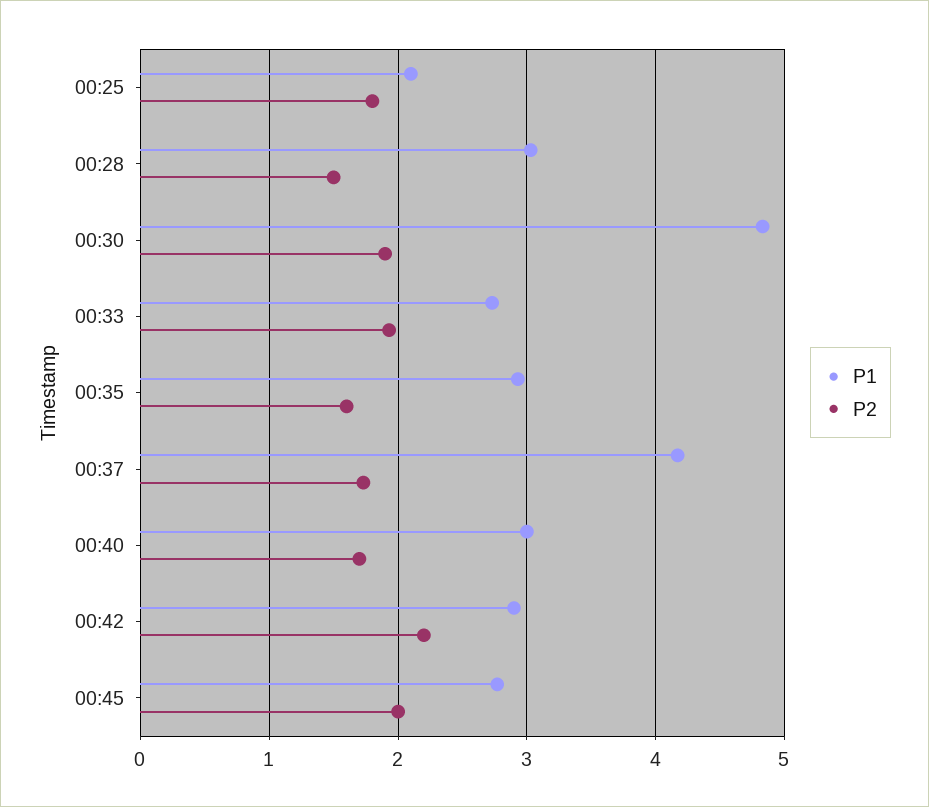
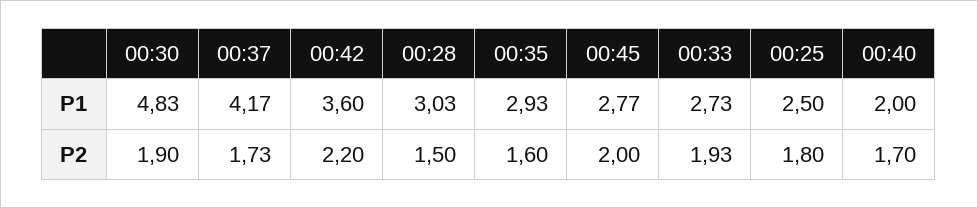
  {
    "P1": {
-     "00:25": 2.1,
+     "00:25": 2.5,
      "00:28": 3.03,
      "00:30": 4.83,
      "00:33": 2.73,
      "00:35": 2.93,
      "00:37": 4.17,
-     "00:40": 3,
+     "00:40": 2,
-     "00:42": 2.9,
+     "00:42": 3.6,
      "00:45": 2.77
    },
    "P2": {
      "00:25": 1.8,
      "00:28": 1.5,
      "00:30": 1.9,
      "00:33": 1.93,
      "00:35": 1.6,
      "00:37": 1.73,
      "00:40": 1.7,
      "00:42": 2.2,
      "00:45": 2
    }
  }

